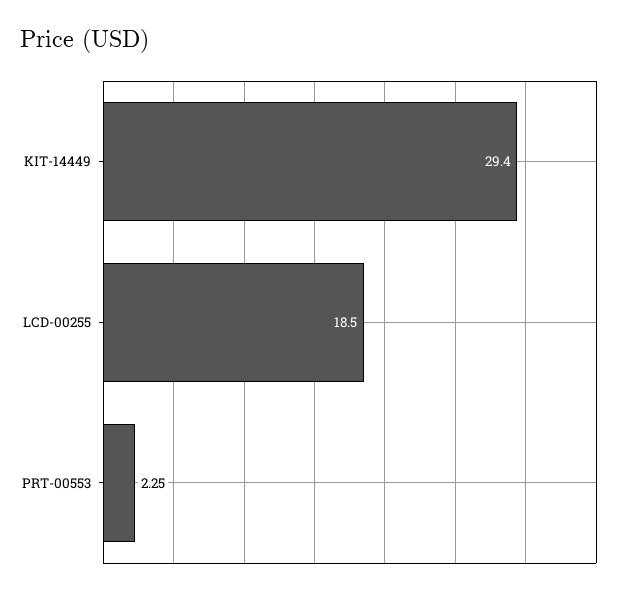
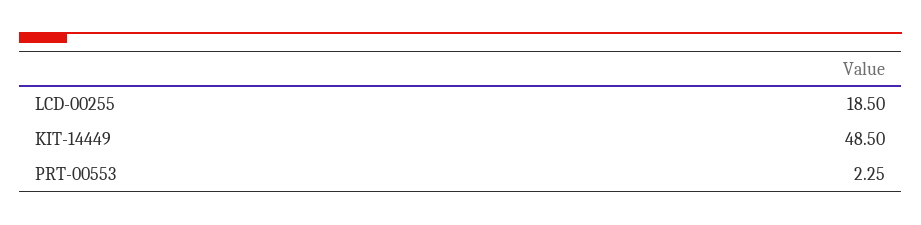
  {
-   "KIT-14449": 29.4,
+   "KIT-14449": 48.5,
    "LCD-00255": 18.5,
    "PRT-00553": 2.25
  }

